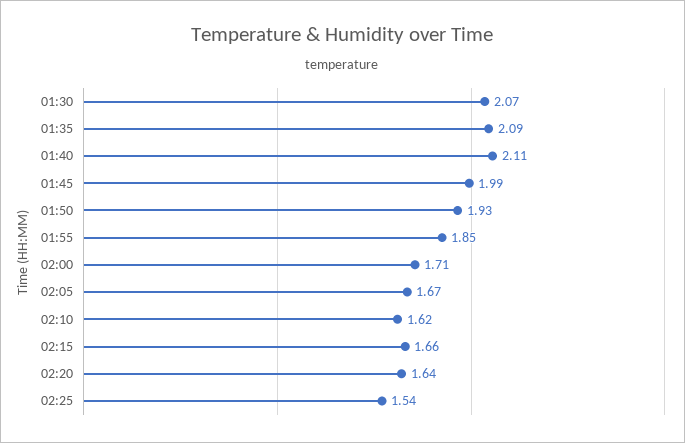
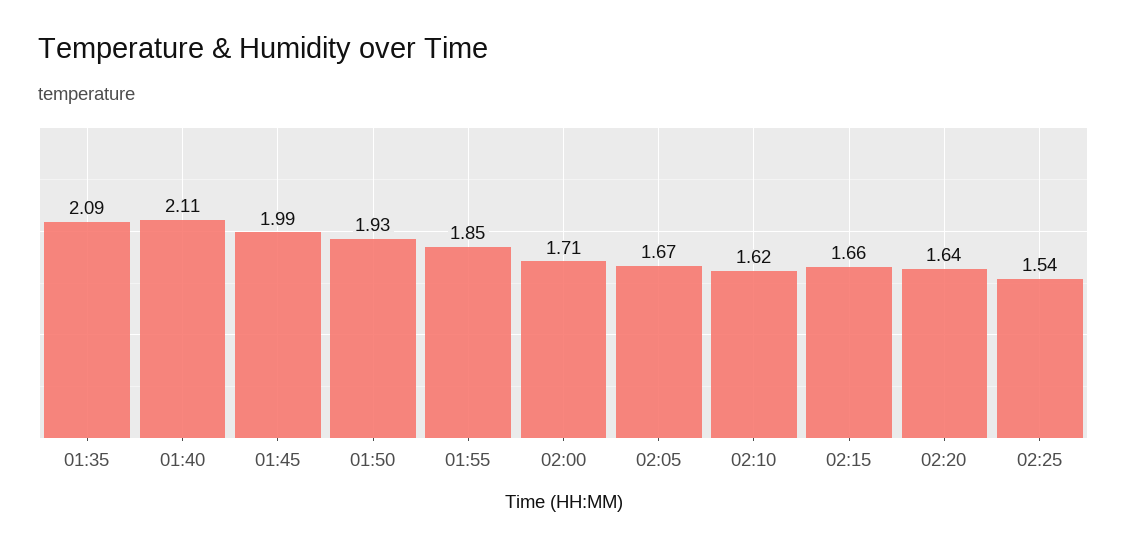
  {
-   "01:30": 2.07,
    "01:35": 2.09,
    "01:40": 2.11,
    "01:45": 1.99,
    "01:50": 1.93,
    "01:55": 1.85,
    "02:00": 1.71,
    "02:05": 1.67,
    "02:10": 1.62,
    "02:15": 1.66,
    "02:20": 1.64,
    "02:25": 1.54
  }

